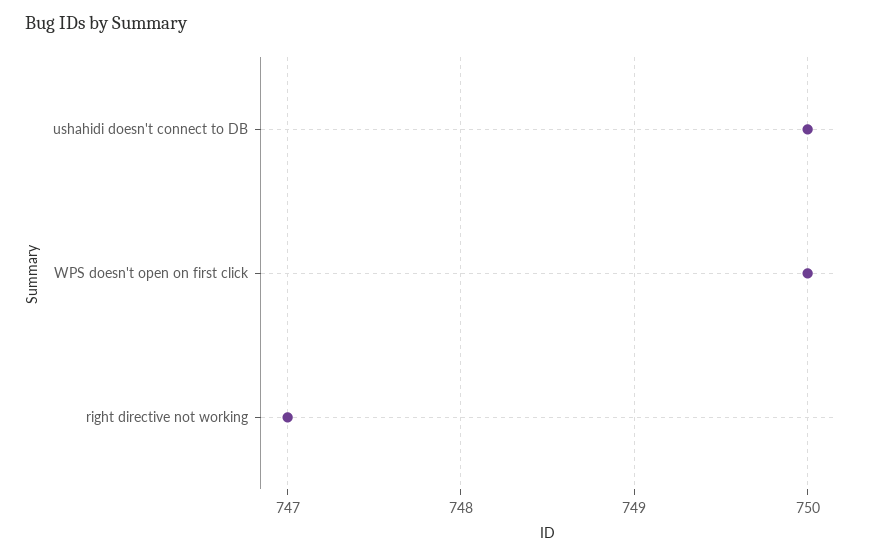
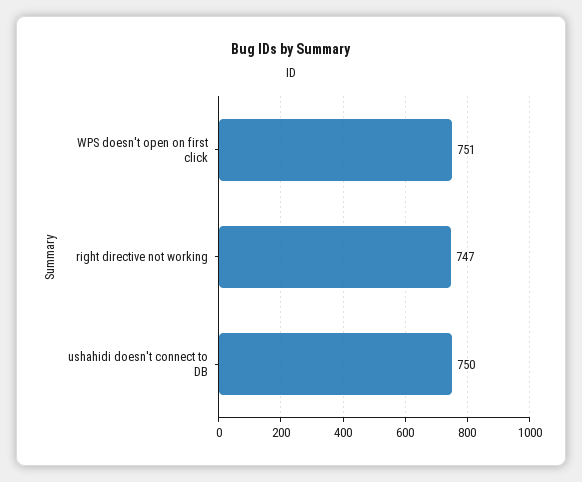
  {
    "ushahidi doesn't connect to DB": 750,
-   "WPS doesn't open on first click": 750,
+   "WPS doesn't open on first click": 751,
    "right directive not working": 747
  }

